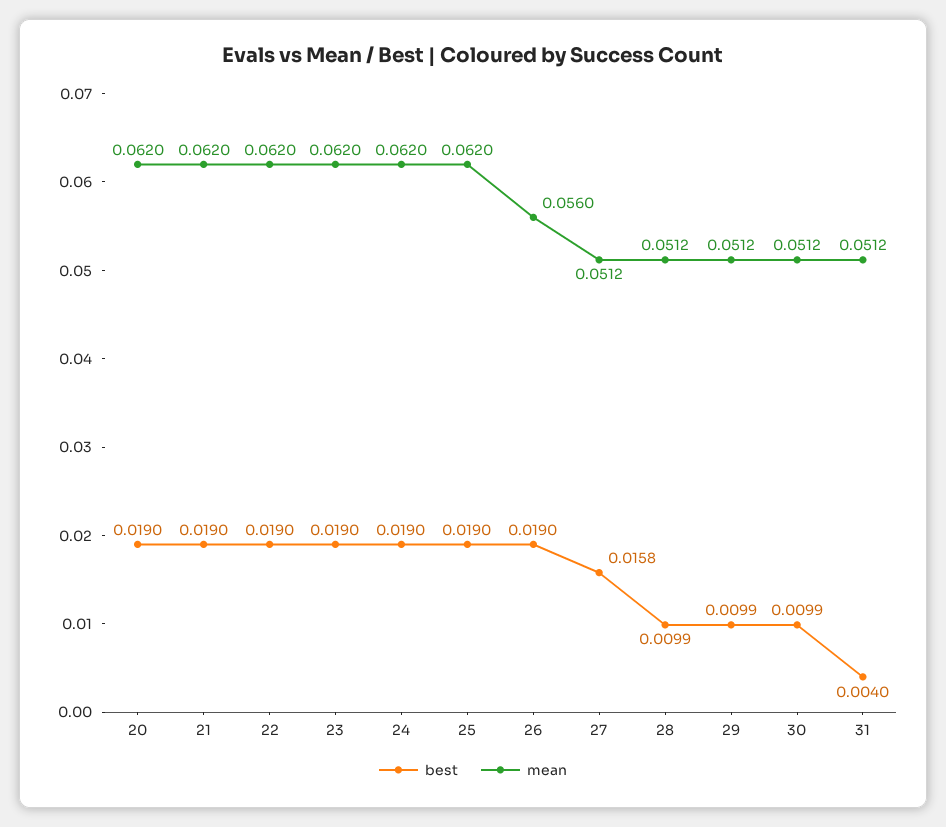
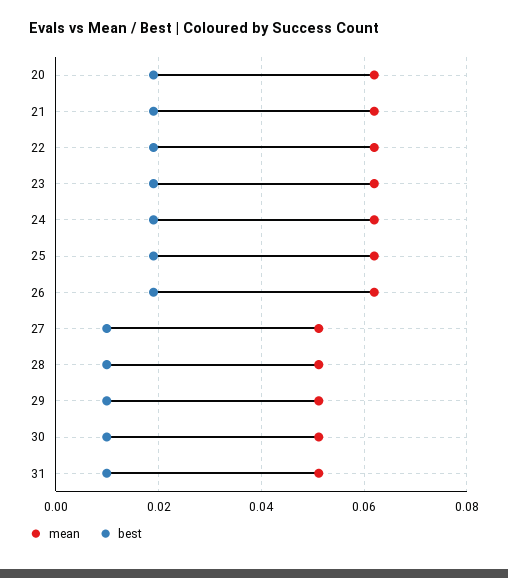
  {
    "best": {
      "20": 0.019,
      "21": 0.019,
      "22": 0.019,
      "23": 0.019,
      "24": 0.019,
      "25": 0.019,
      "26": 0.019,
-     "27": 0.0158,
+     "27": 0.01,
      "28": 0.0099,
      "29": 0.0099,
      "30": 0.0099,
-     "31": 0.004
+     "31": 0.01
    },
    "mean": {
      "20": 0.062,
      "21": 0.062,
      "22": 0.062,
      "23": 0.062,
      "24": 0.062,
      "25": 0.062,
-     "26": 0.056,
+     "26": 0.062,
      "27": 0.0512,
      "28": 0.0512,
      "29": 0.0512,
      "30": 0.0512,
      "31": 0.0512
    }
  }

